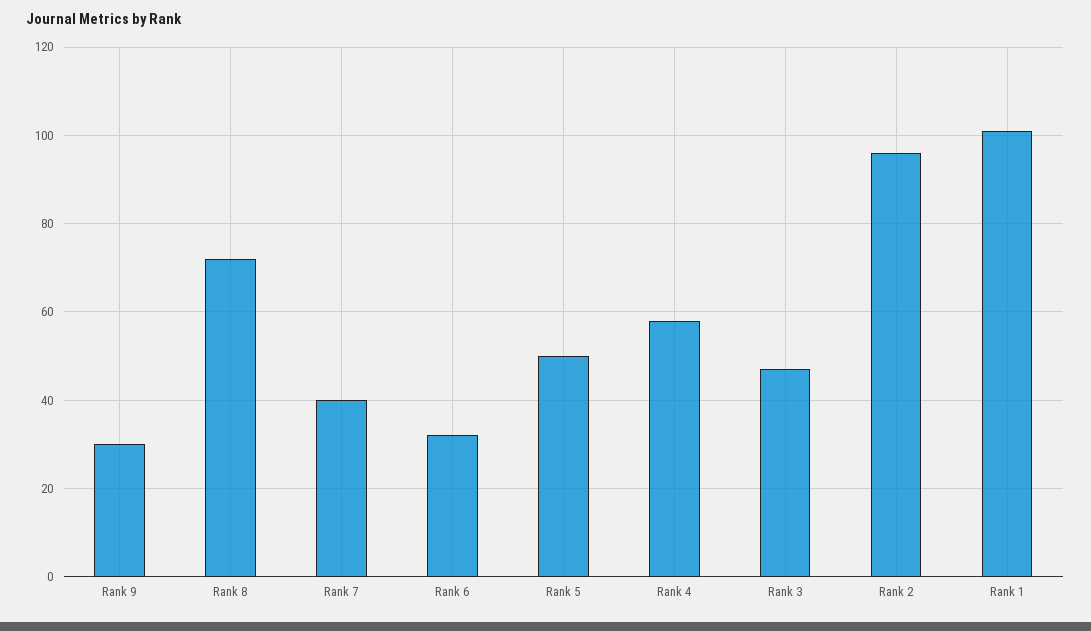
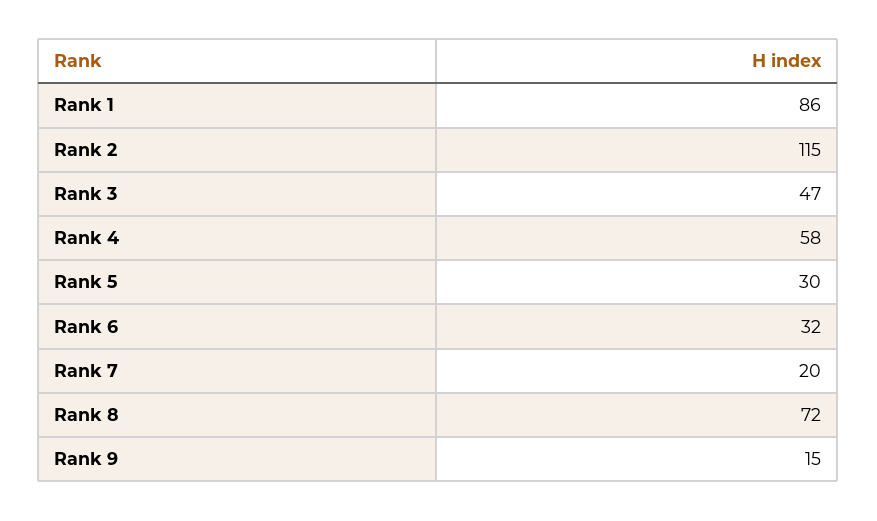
  {
-   "Rank 9": 30,
+   "Rank 9": 15,
    "Rank 8": 72,
-   "Rank 7": 40,
+   "Rank 7": 20,
    "Rank 6": 32,
-   "Rank 5": 50,
+   "Rank 5": 30,
    "Rank 4": 58,
    "Rank 3": 47,
-   "Rank 2": 95,
+   "Rank 2": 115,
-   "Rank 1": 100
+   "Rank 1": 86
  }

